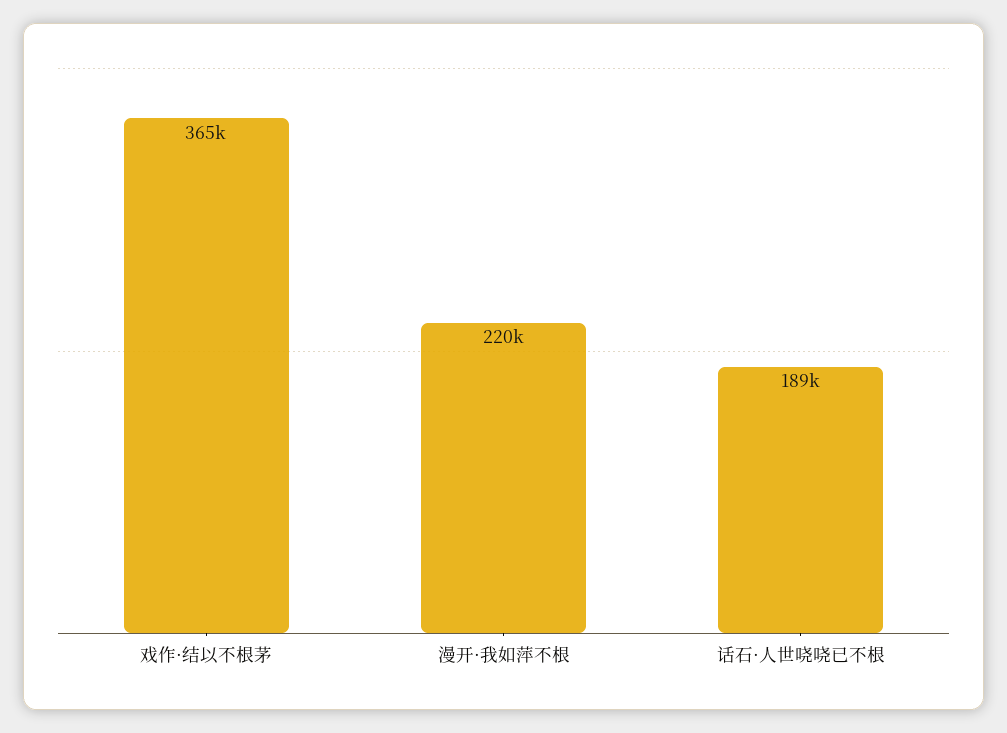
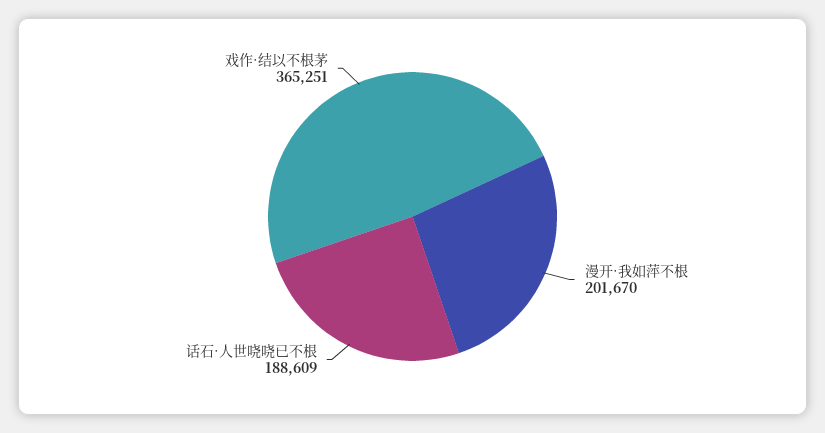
  {
    "戏作·结以不根茅": 365251,
-   "漫开·我如萍不根": 220000,
+   "漫开·我如萍不根": 201670,
    "话石·人世哓哓已不根": 188609
  }

